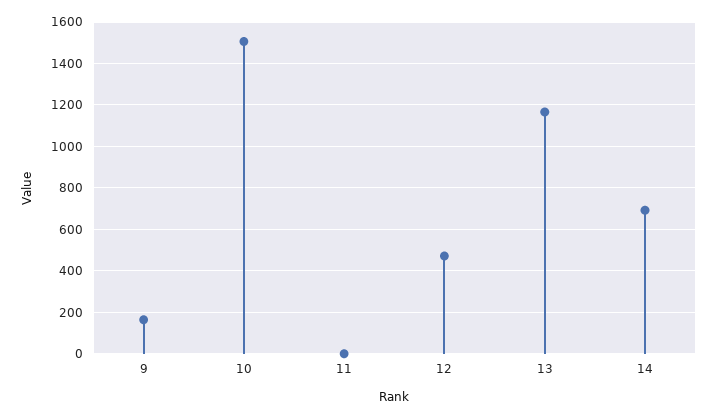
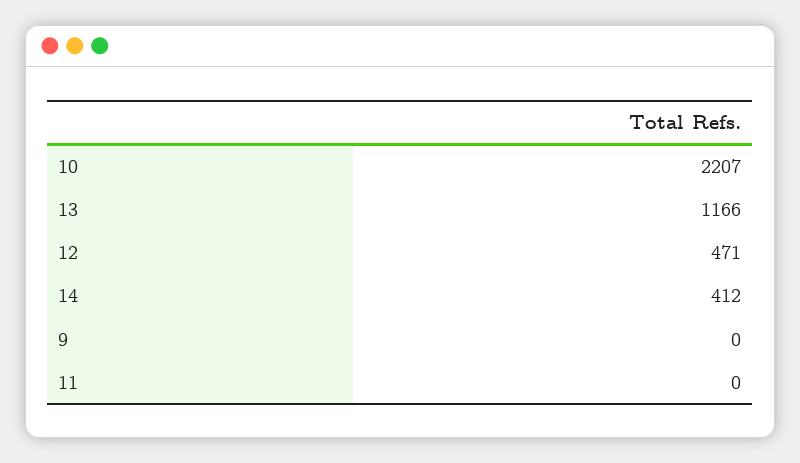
  {
-   "9": 150,
+   "9": 0,
-   "10": 1500,
+   "10": 2207,
    "11": 0,
    "12": 471,
    "13": 1166,
-   "14": 700
+   "14": 412
  }

